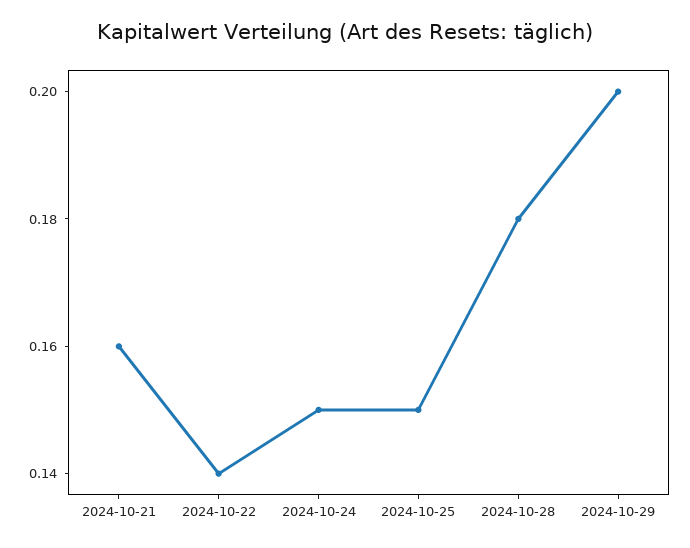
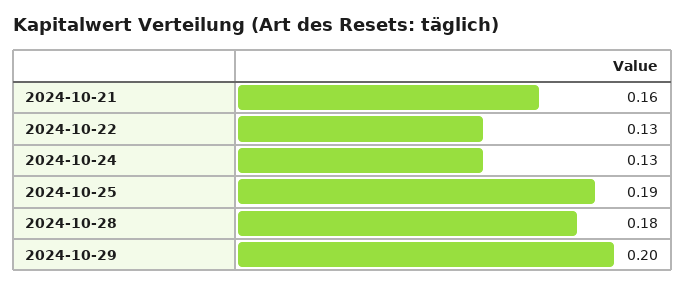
  {
    "2024-10-21": 0.16,
-   "2024-10-22": 0.14,
+   "2024-10-22": 0.13,
-   "2024-10-24": 0.15,
+   "2024-10-24": 0.13,
-   "2024-10-25": 0.15,
+   "2024-10-25": 0.19,
    "2024-10-28": 0.18,
    "2024-10-29": 0.2
  }

